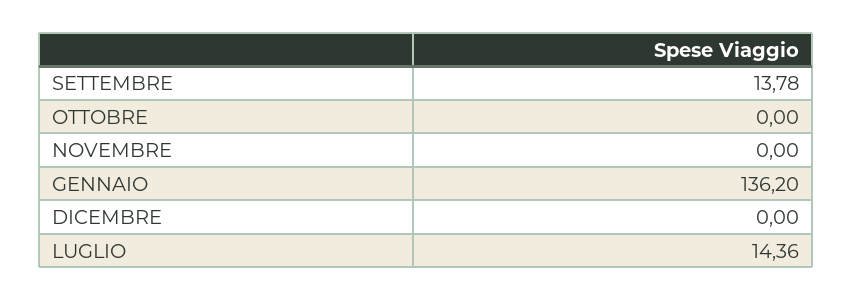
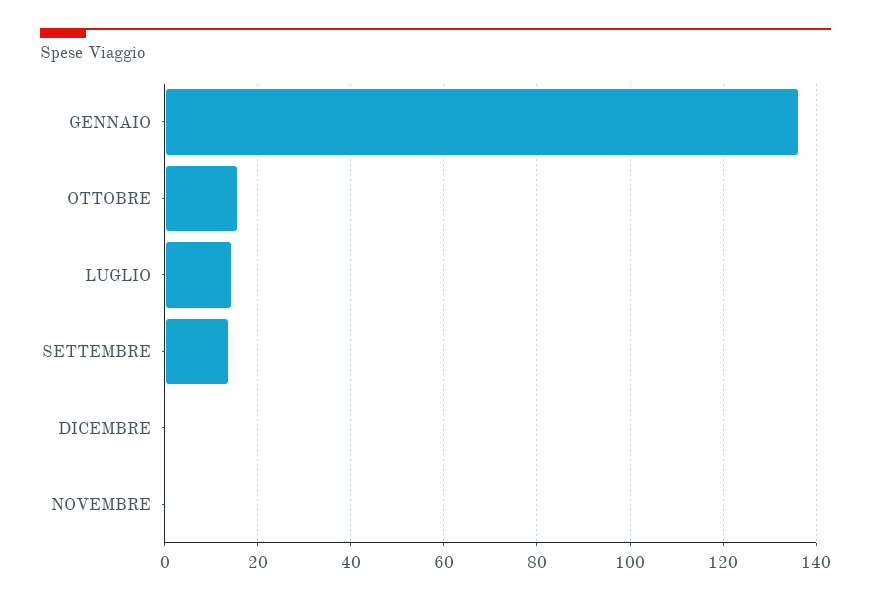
  {
    "SETTEMBRE": 13.78,
-   "OTTOBRE": 0,
+   "OTTOBRE": 16,
    "NOVEMBRE": 0,
    "GENNAIO": 136.2,
    "DICEMBRE": 0,
    "LUGLIO": 14.36
  }

